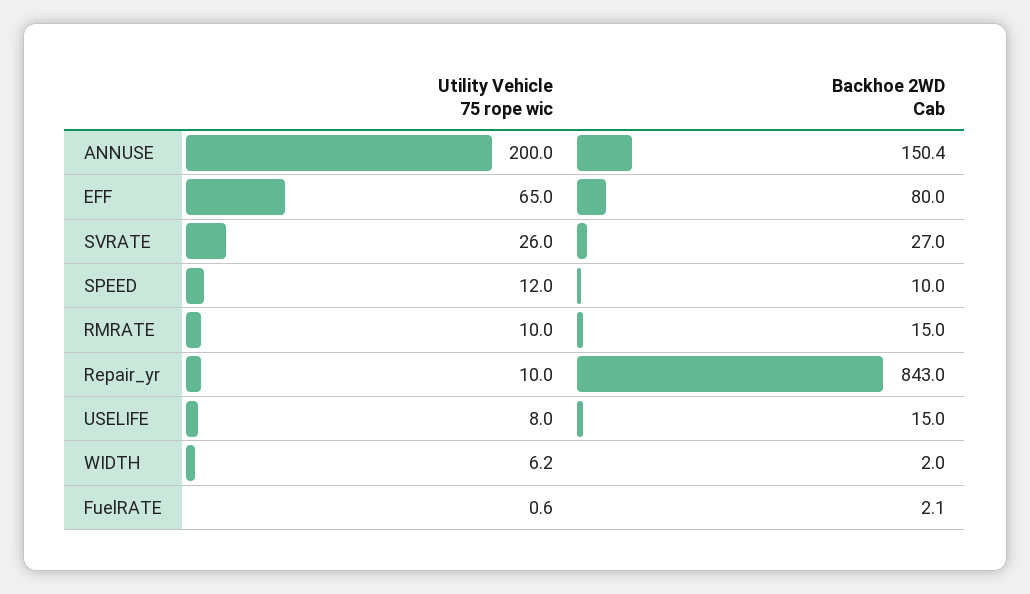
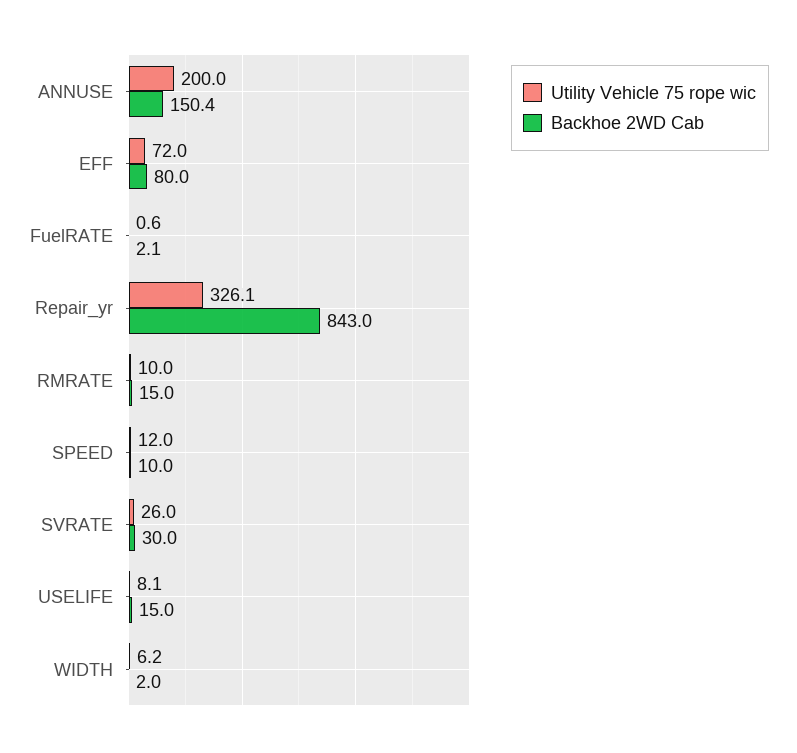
  {
    "Utility Vehicle 75 rope wic": {
      "ANNUSE": 200,
-     "EFF": 65,
+     "EFF": 72,
      "SVRATE": 26,
      "SPEED": 12,
      "RMRATE": 10,
-     "Repair_yr": 10,
+     "Repair_yr": 326.1,
-     "USELIFE": 8,
+     "USELIFE": 8.1,
      "WIDTH": 6.2,
      "FuelRATE": 0.6
    },
    "Backhoe 2WD Cab": {
      "ANNUSE": 150.4,
      "EFF": 80,
-     "SVRATE": 27,
+     "SVRATE": 30,
      "SPEED": 10,
      "RMRATE": 15,
      "Repair_yr": 843,
      "USELIFE": 15,
      "WIDTH": 2,
      "FuelRATE": 2.1
    }
  }

